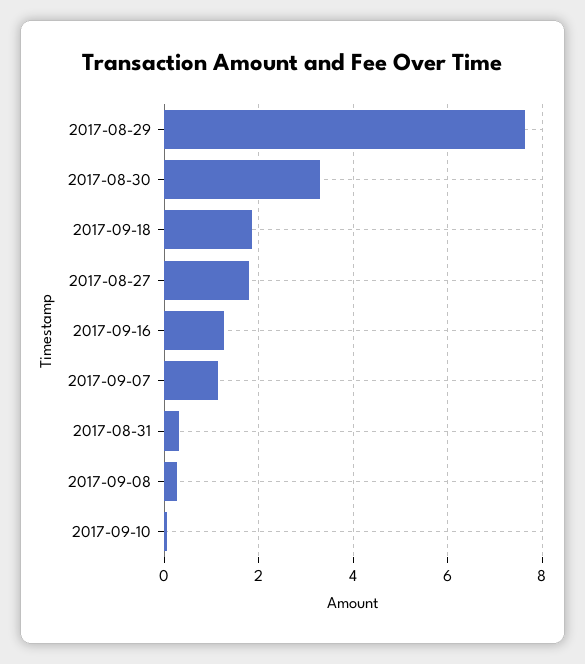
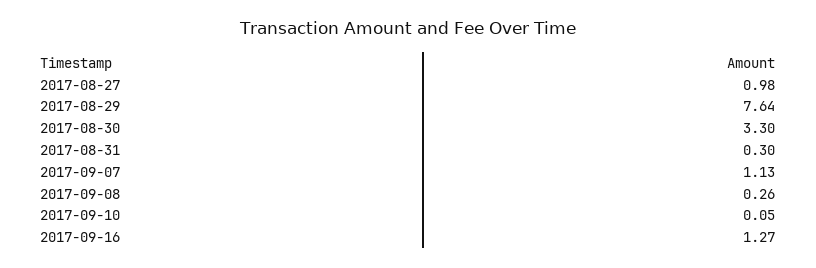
  {
    "2017-08-29": 7.64,
    "2017-08-30": 3.3,
-   "2017-09-18": 1.8,
-   "2017-08-27": 1.8,
+   "2017-08-27": 0.98,
    "2017-09-16": 1.27,
    "2017-09-07": 1.13,
    "2017-08-31": 0.3,
    "2017-09-08": 0.26,
    "2017-09-10": 0.05
  }

